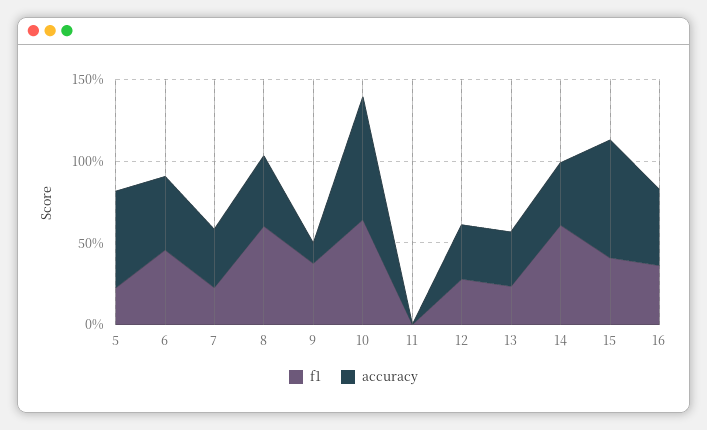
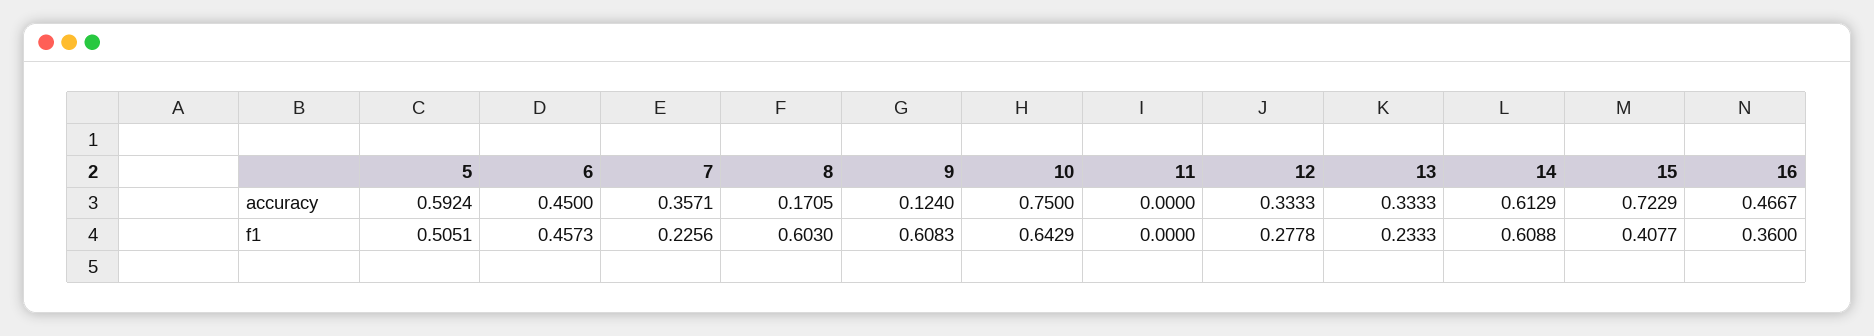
  {
    "f1": {
-     "5": 0.2,
+     "5": 0.5051,
      "6": 0.4573,
      "7": 0.2256,
      "8": 0.603,
-     "9": 0.4,
+     "9": 0.6083,
      "10": 0.6429,
      "11": 0,
      "12": 0.2778,
      "13": 0.2333,
      "14": 0.6088,
      "15": 0.4077,
      "16": 0.36
    },
    "accuracy": {
      "5": 0.5924,
      "6": 0.45,
      "7": 0.3571,
-     "8": 0.4,
+     "8": 0.1705,
      "9": 0.124,
      "10": 0.75,
      "11": 0,
      "12": 0.3333,
      "13": 0.3333,
-     "14": 0.4,
+     "14": 0.6129,
      "15": 0.7229,
      "16": 0.4667
    }
  }

